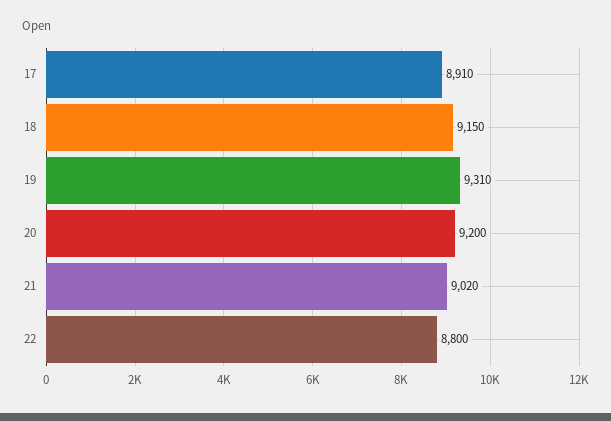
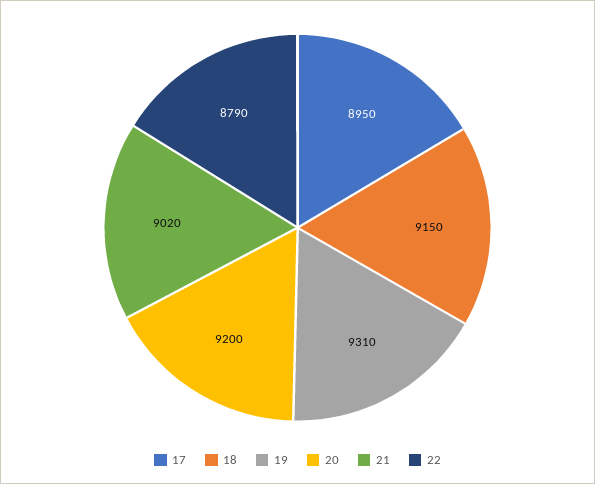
  {
-   "17": 8910,
+   "17": 8950,
    "18": 9150,
    "19": 9310,
    "20": 9200,
    "21": 9020,
-   "22": 8800
+   "22": 8790
  }

